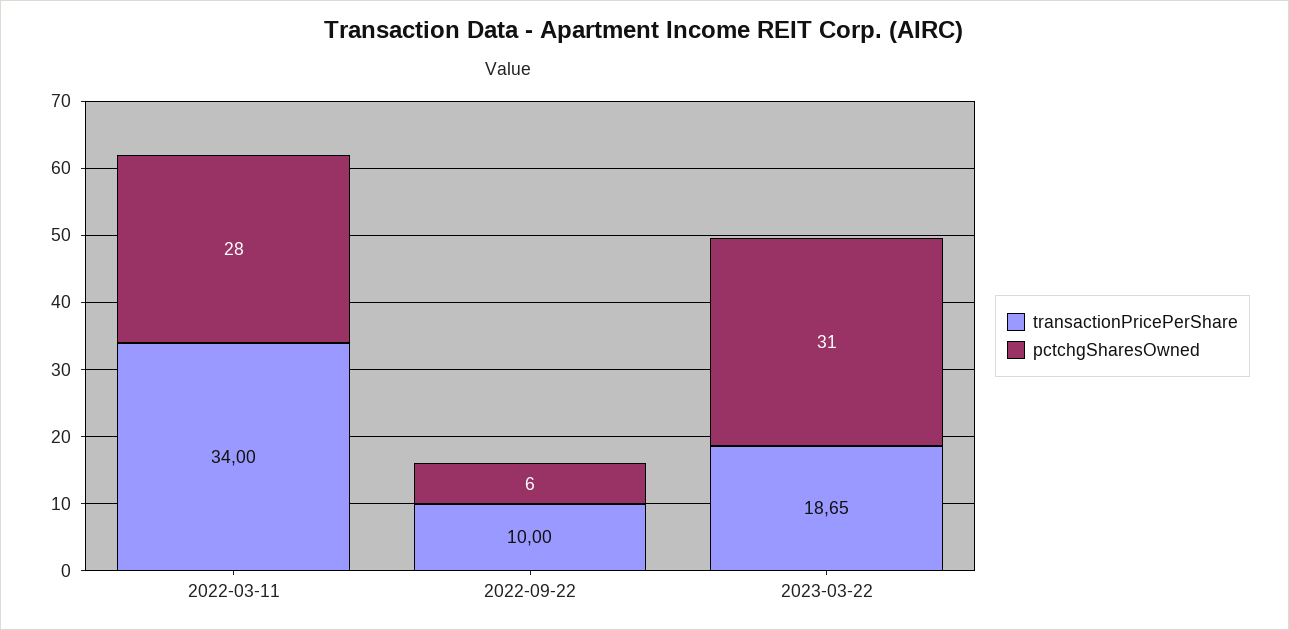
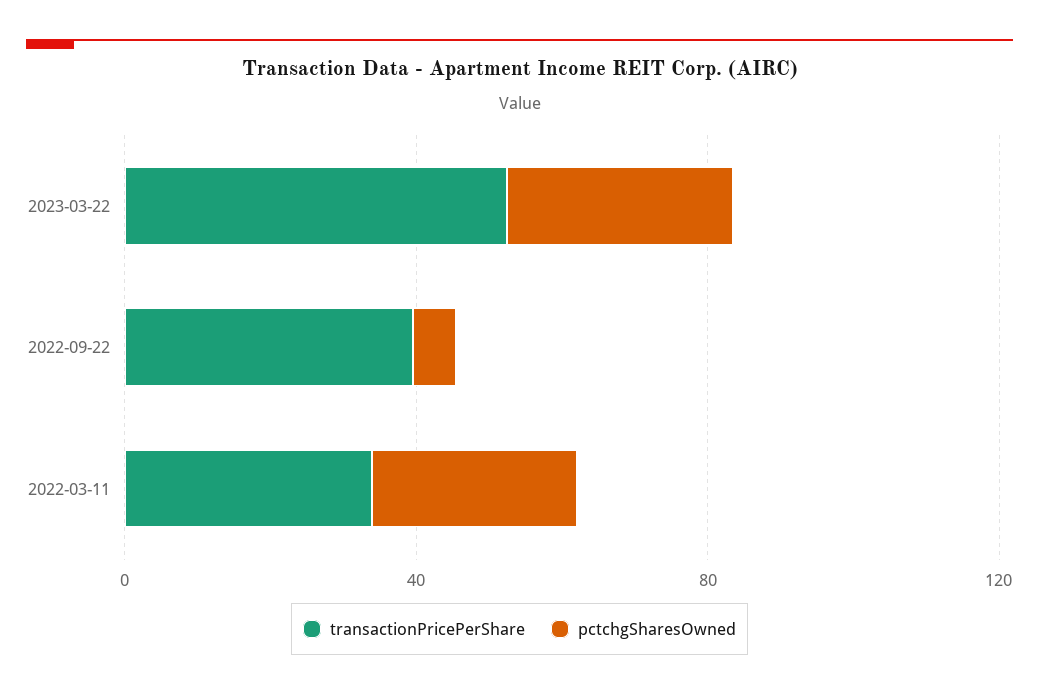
  {
    "transactionPricePerShare": {
      "2022-03-11": 34,
-     "2022-09-22": 10,
+     "2022-09-22": 40,
-     "2023-03-22": 18.65
+     "2023-03-22": 50
    },
    "pctchgSharesOwned": {
      "2022-03-11": 28,
      "2022-09-22": 6,
      "2023-03-22": 31
    }
  }

